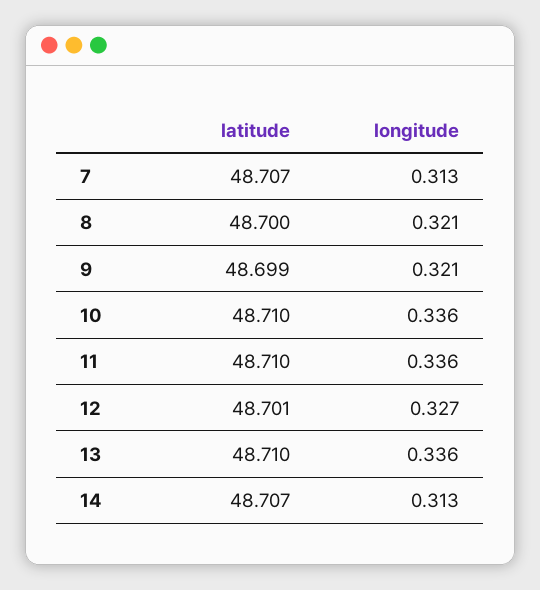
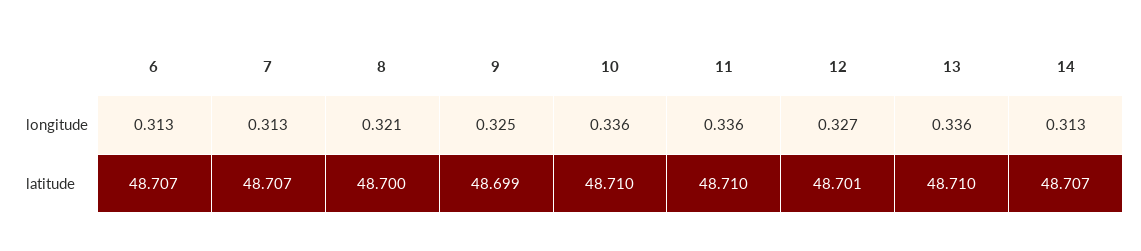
  {
    "latitude": {
      "7": 48.707,
      "8": 48.7,
      "9": 48.699,
      "10": 48.71,
      "11": 48.71,
      "12": 48.701,
      "13": 48.71,
-     "14": 48.707
+     "14": 48.707,
+     "6": 48.707
    },
    "longitude": {
      "7": 0.313,
      "8": 0.321,
-     "9": 0.321,
+     "9": 0.325,
      "10": 0.336,
      "11": 0.336,
      "12": 0.327,
      "13": 0.336,
-     "14": 0.313
+     "14": 0.313,
+     "6": 0.313
    }
  }

